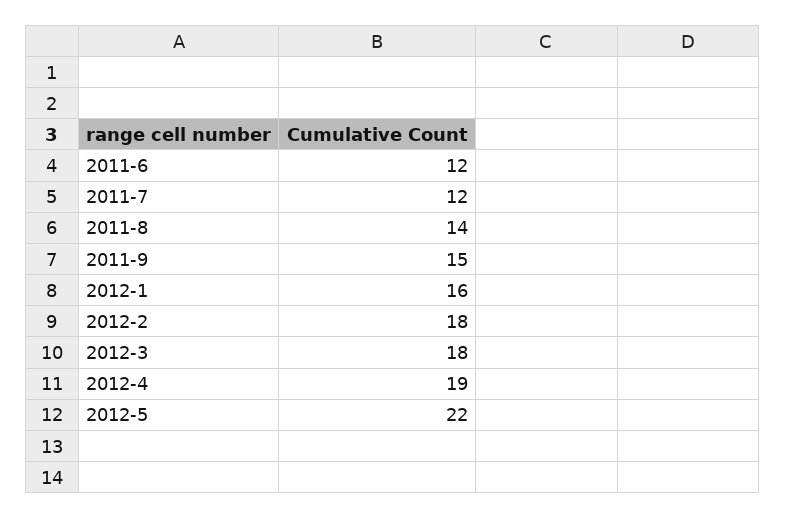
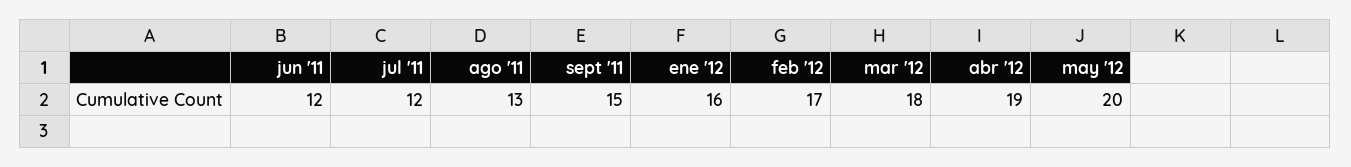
  {
    "2011-6": 12,
    "2011-7": 12,
-   "2011-8": 14,
+   "2011-8": 13,
    "2011-9": 15,
    "2012-1": 16,
-   "2012-2": 18,
+   "2012-2": 17,
    "2012-3": 18,
    "2012-4": 19,
-   "2012-5": 22
+   "2012-5": 20
  }

